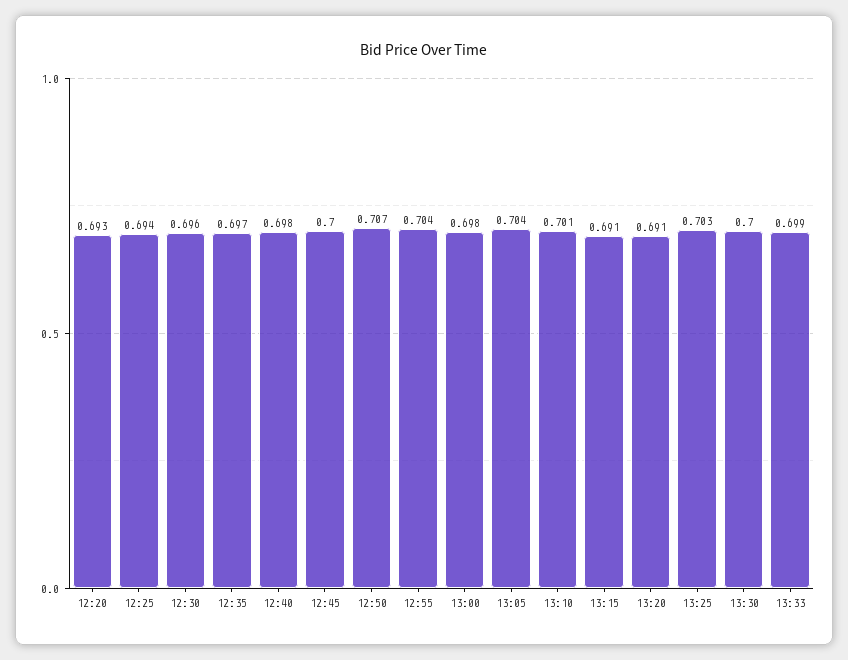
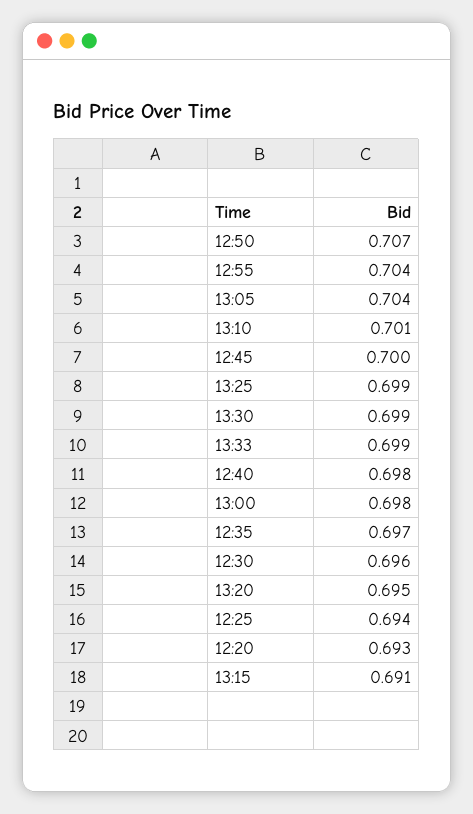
  {
    "12:20": 0.693,
    "12:25": 0.694,
    "12:30": 0.696,
    "12:35": 0.697,
    "12:40": 0.698,
    "12:45": 0.7,
    "12:50": 0.707,
    "12:55": 0.704,
    "13:00": 0.698,
    "13:05": 0.704,
    "13:10": 0.701,
    "13:15": 0.691,
-   "13:20": 0.691,
+   "13:20": 0.695,
-   "13:25": 0.703,
+   "13:25": 0.699,
-   "13:30": 0.7,
+   "13:30": 0.699,
    "13:33": 0.699
  }

